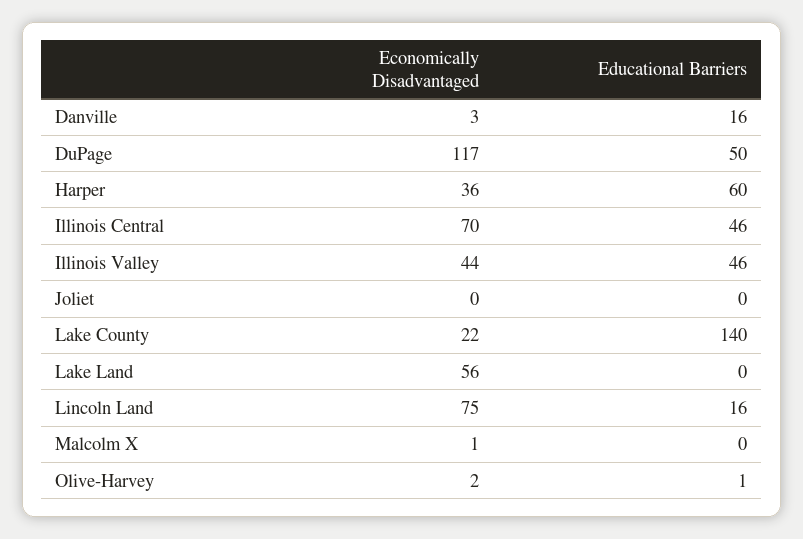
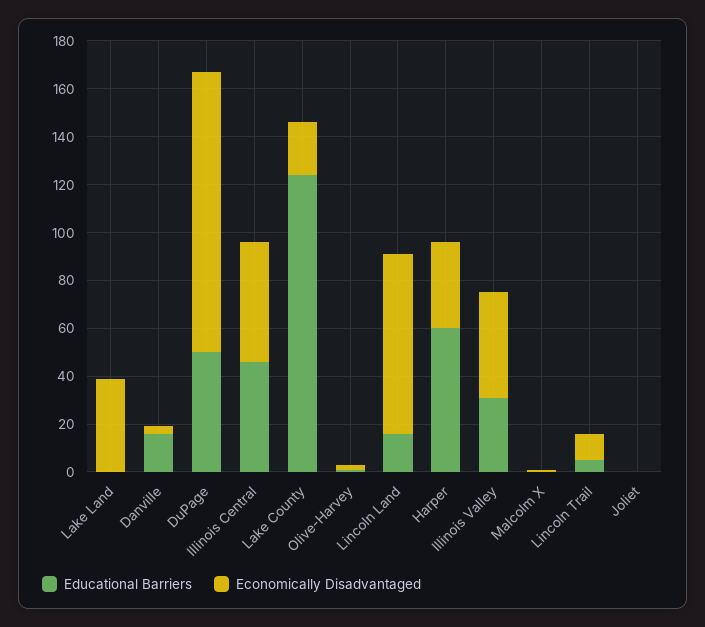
  {
    "Economically Disadvantaged": {
      "Danville": 3,
      "DuPage": 117,
      "Harper": 36,
-     "Illinois Central": 70,
+     "Illinois Central": 50,
      "Illinois Valley": 44,
      "Joliet": 0,
      "Lake County": 22,
-     "Lake Land": 56,
+     "Lake Land": 40,
      "Lincoln Land": 75,
      "Malcolm X": 1,
-     "Olive-Harvey": 2
+     "Olive-Harvey": 2,
+     "Lincoln Trail": 10
    },
    "Educational Barriers": {
      "Danville": 16,
      "DuPage": 50,
      "Harper": 60,
      "Illinois Central": 46,
-     "Illinois Valley": 46,
+     "Illinois Valley": 30,
      "Joliet": 0,
-     "Lake County": 140,
+     "Lake County": 125,
      "Lake Land": 0,
      "Lincoln Land": 16,
      "Malcolm X": 0,
-     "Olive-Harvey": 1
+     "Olive-Harvey": 1,
+     "Lincoln Trail": 5
    }
  }

